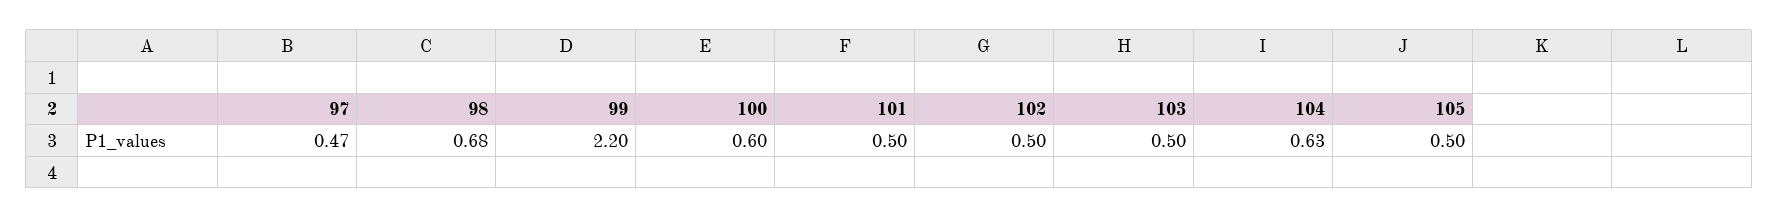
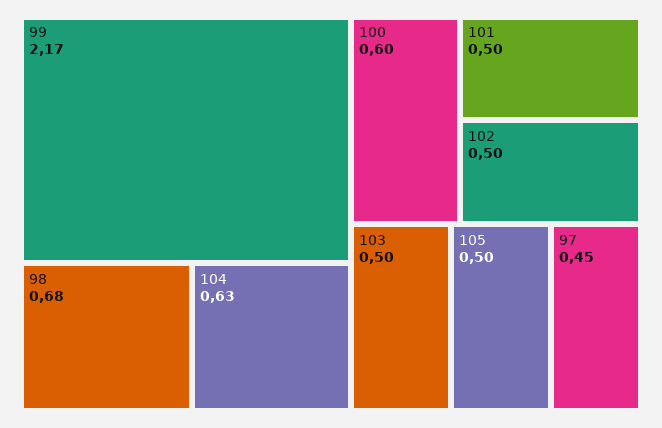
  {
-   "97": 0.47,
+   "97": 0.45,
    "98": 0.68,
-   "99": 2.2,
+   "99": 2.17,
    "100": 0.6,
    "101": 0.5,
    "102": 0.5,
    "103": 0.5,
    "104": 0.63,
    "105": 0.5
  }

